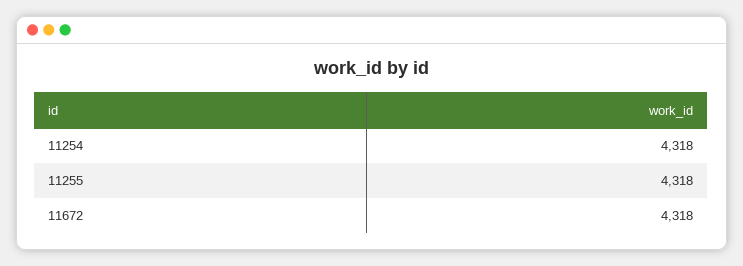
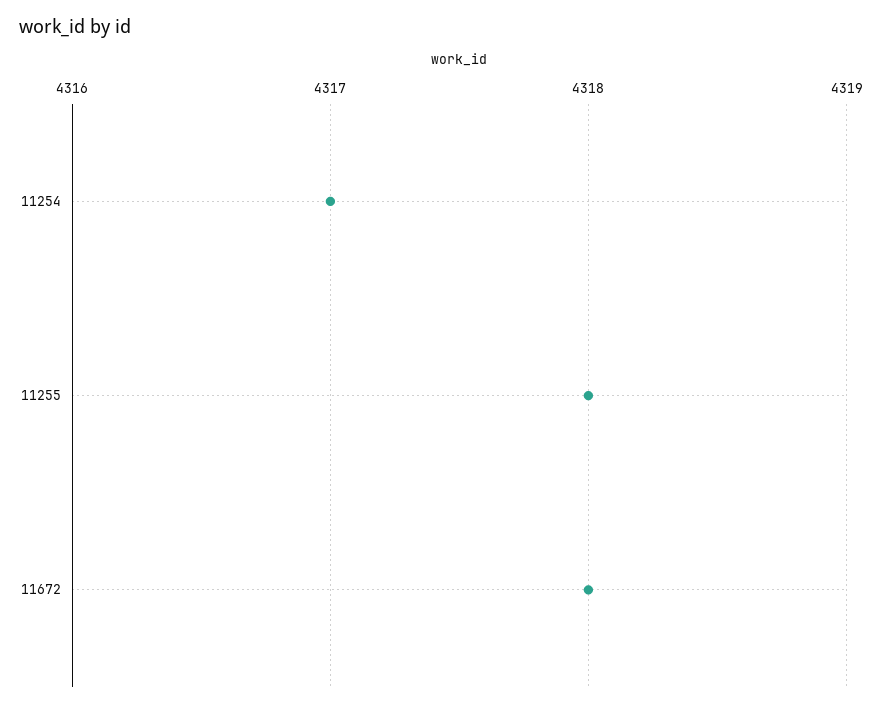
  {
-   "11254": 4318,
+   "11254": 4317,
    "11255": 4318,
    "11672": 4318
  }

